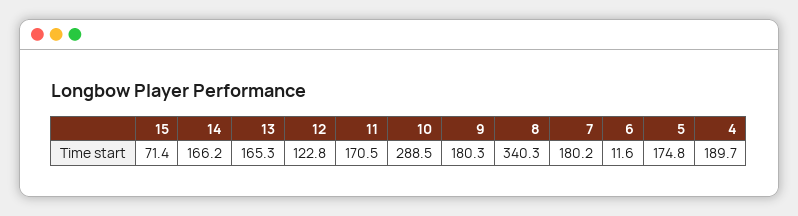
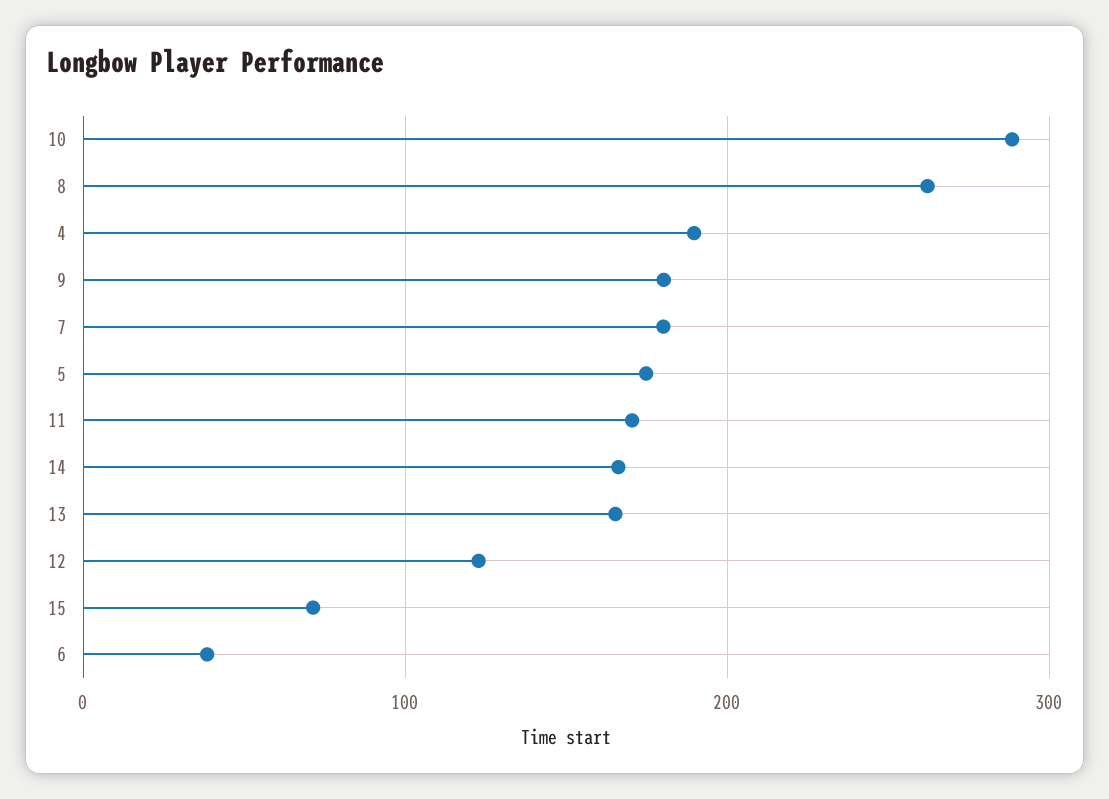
  {
    "15": 71.4,
    "14": 166.2,
    "13": 165.3,
    "12": 122.8,
    "11": 170.5,
    "10": 288.5,
    "9": 180.3,
-   "8": 340.3,
+   "8": 260,
    "7": 180.2,
-   "6": 11.6,
+   "6": 40,
    "5": 174.8,
    "4": 189.7
  }

